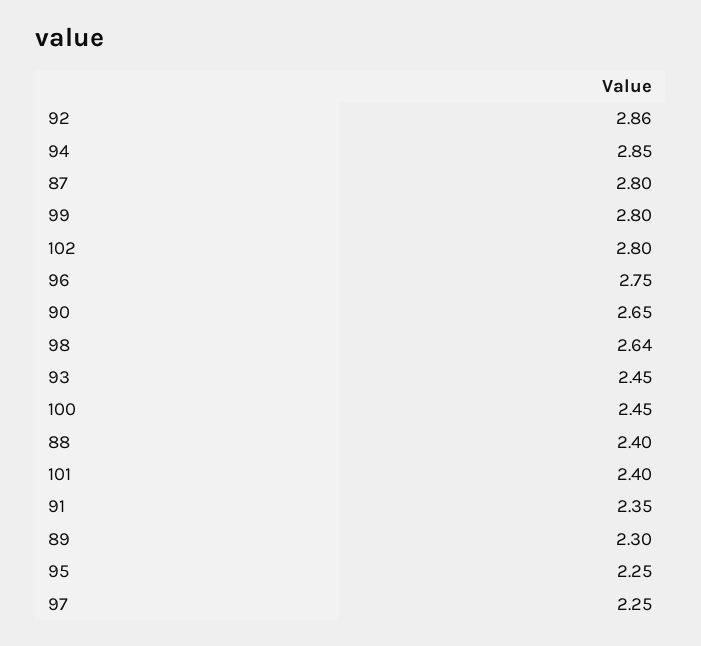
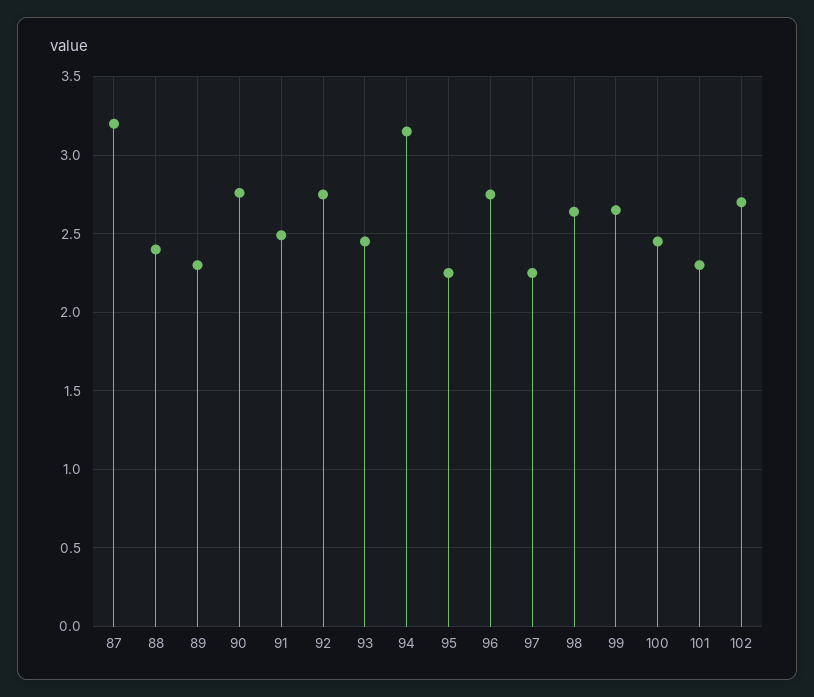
  {
-   "92": 2.86,
+   "92": 2.75,
-   "94": 2.85,
+   "94": 3.15,
-   "87": 2.8,
+   "87": 3.2,
-   "99": 2.8,
+   "99": 2.65,
-   "102": 2.8,
+   "102": 2.7,
    "96": 2.75,
-   "90": 2.65,
+   "90": 2.75,
    "98": 2.64,
    "93": 2.45,
    "100": 2.45,
    "88": 2.4,
-   "101": 2.4,
+   "101": 2.3,
-   "91": 2.35,
+   "91": 2.5,
    "89": 2.3,
    "95": 2.25,
    "97": 2.25
  }

